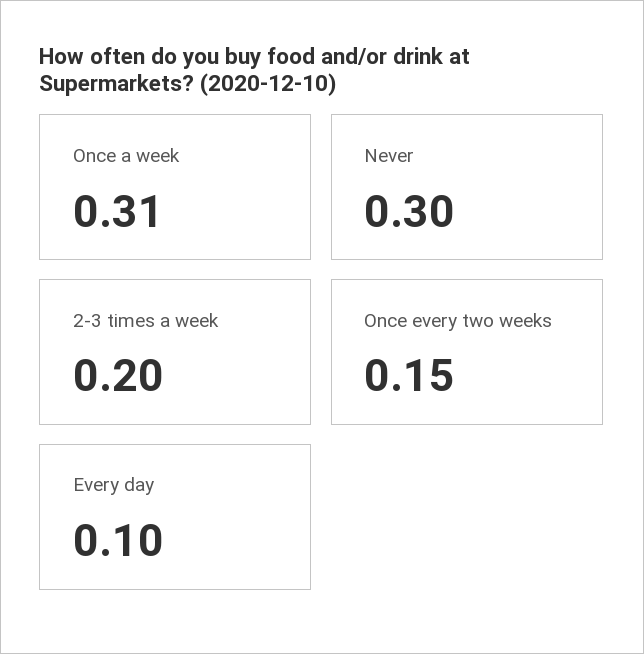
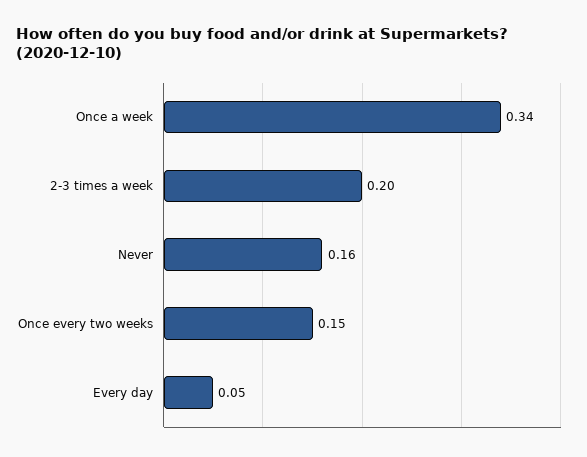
  {
-   "Once a week": 0.31,
+   "Once a week": 0.34,
-   "Never": 0.3,
+   "Never": 0.16,
    "2-3 times a week": 0.2,
    "Once every two weeks": 0.15,
-   "Every day": 0.1
+   "Every day": 0.05
  }

